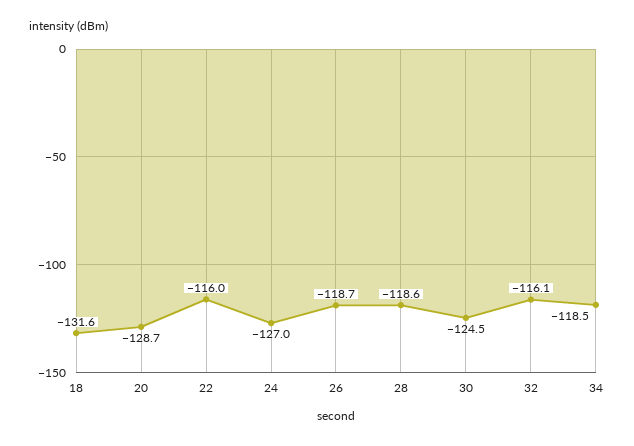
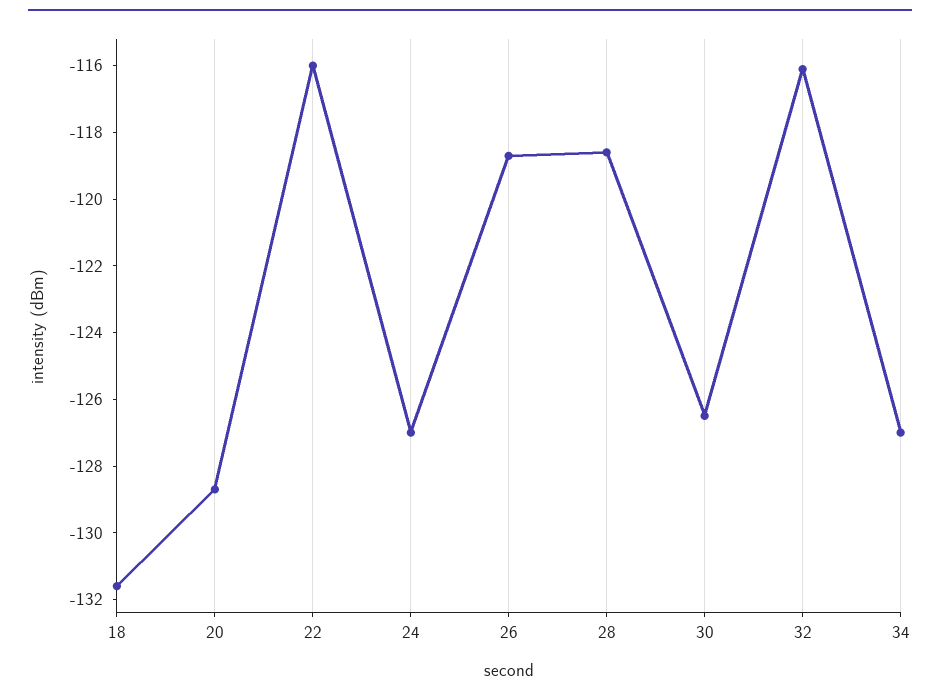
  {
    "18": -131.6,
    "20": -128.7,
    "22": -116,
    "24": -127,
    "26": -118.7,
    "28": -118.6,
-   "30": -124.5,
+   "30": -126.5,
    "32": -116.1,
-   "34": -118.5
+   "34": -127
  }

